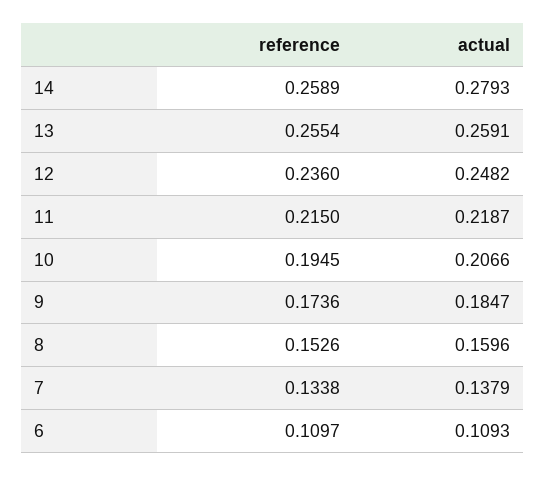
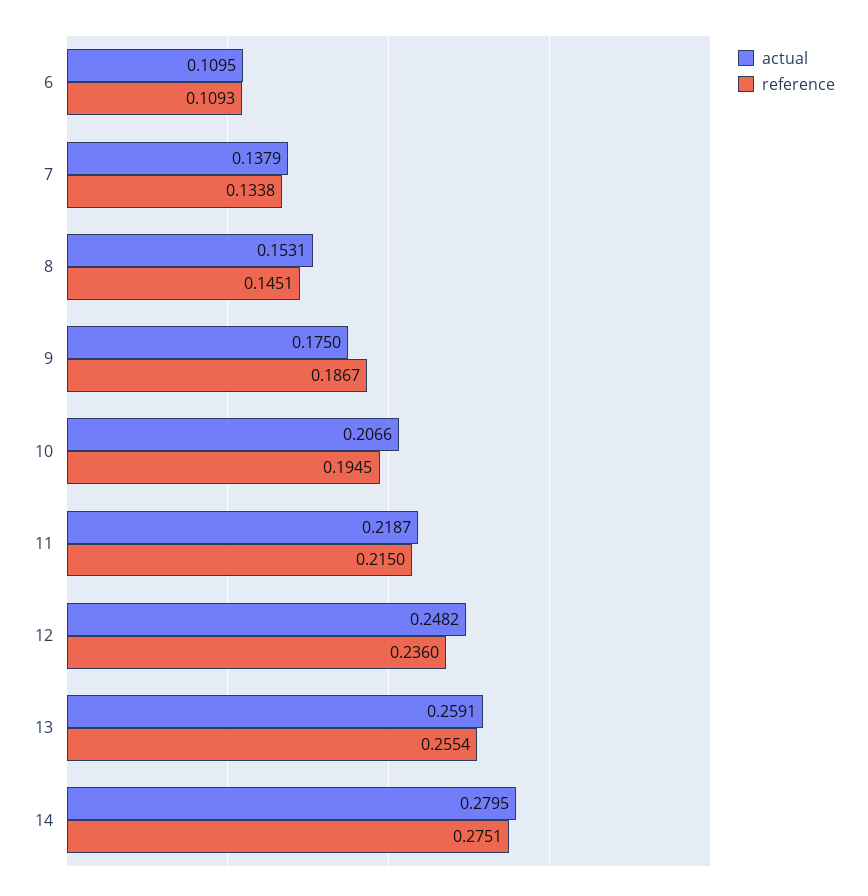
  {
    "reference": {
-     "14": 0.2589,
+     "14": 0.2751,
      "13": 0.2554,
      "12": 0.236,
      "11": 0.215,
      "10": 0.1945,
-     "9": 0.1736,
+     "9": 0.1867,
-     "8": 0.1526,
+     "8": 0.1451,
      "7": 0.1338,
-     "6": 0.1097
+     "6": 0.1093
    },
    "actual": {
-     "14": 0.2793,
+     "14": 0.2795,
      "13": 0.2591,
      "12": 0.2482,
      "11": 0.2187,
      "10": 0.2066,
-     "9": 0.1847,
+     "9": 0.175,
-     "8": 0.1596,
+     "8": 0.1531,
      "7": 0.1379,
-     "6": 0.1093
+     "6": 0.1095
    }
  }

